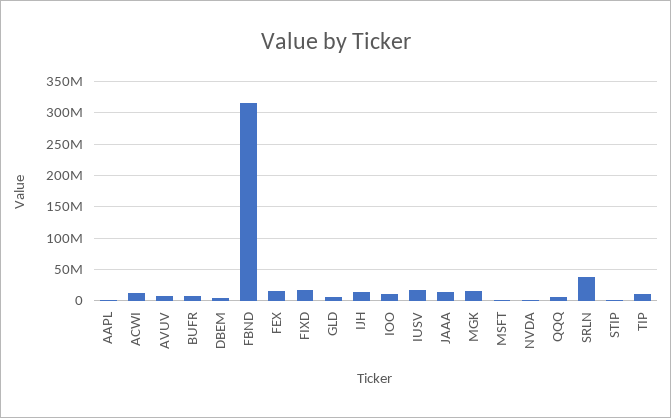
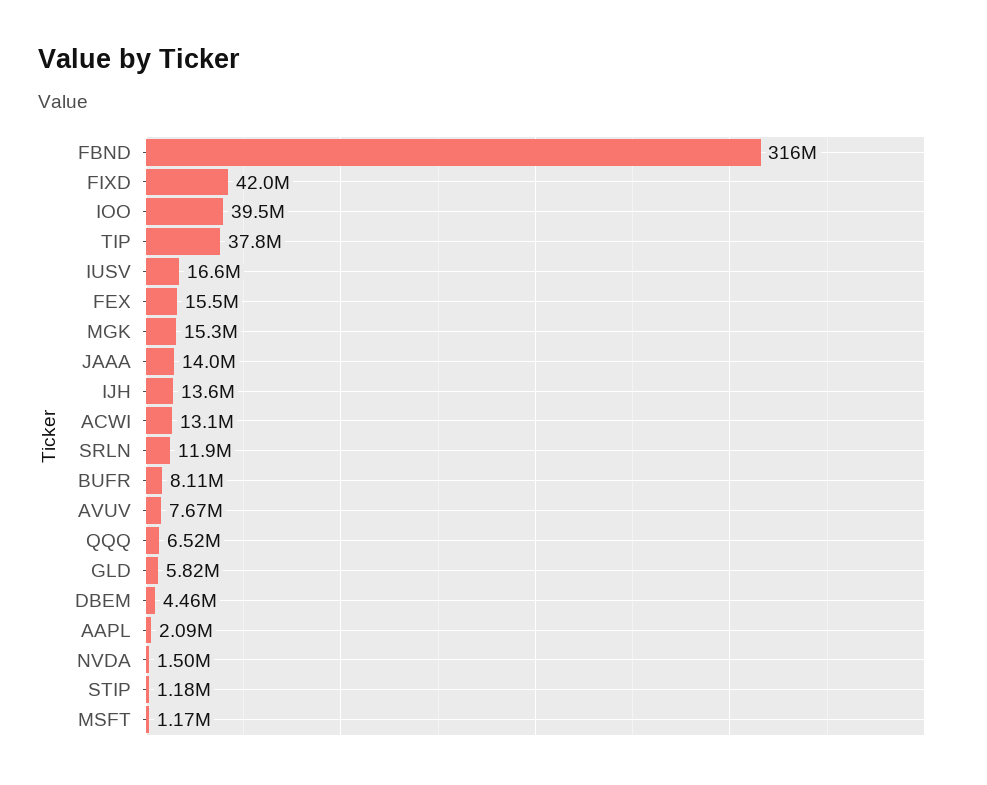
  {
    "AAPL": 2090000,
    "ACWI": 13100000,
    "AVUV": 7670000,
    "BUFR": 8110000,
    "DBEM": 4460000,
    "FBND": 316000000,
    "FEX": 15500000,
-   "FIXD": 20000000,
+   "FIXD": 42000000,
    "GLD": 5820000,
    "IJH": 13600000,
-   "IOO": 10000000,
+   "IOO": 39500000,
    "IUSV": 16600000,
    "JAAA": 14000000,
    "MGK": 15300000,
    "MSFT": 1170000,
    "NVDA": 1500000,
    "QQQ": 6520000,
-   "SRLN": 40000000,
+   "SRLN": 11900000,
    "STIP": 1180000,
-   "TIP": 10000000
+   "TIP": 37800000
  }

